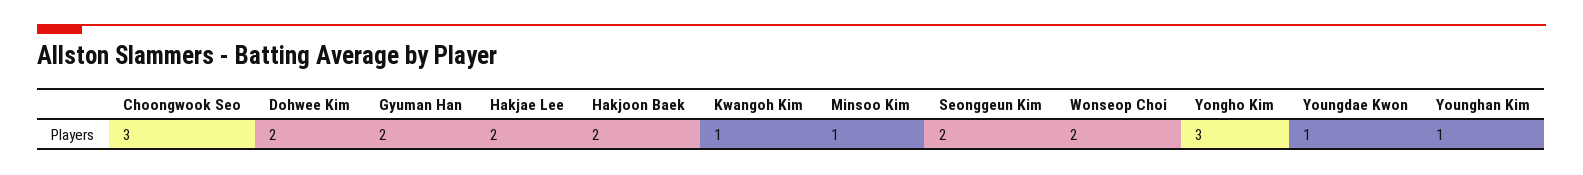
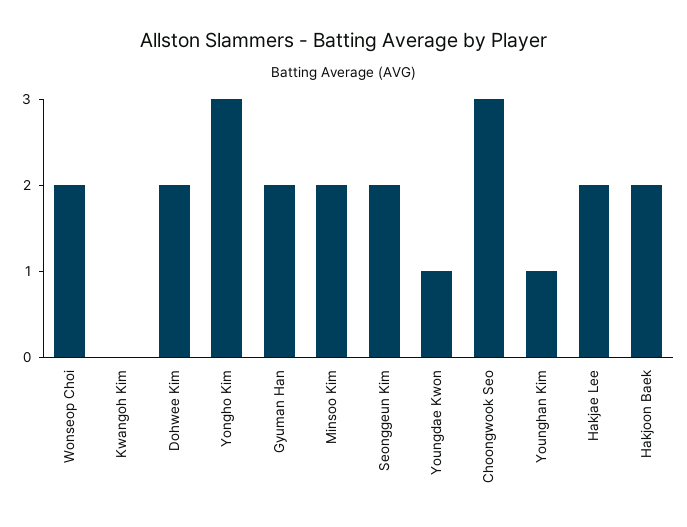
  {
    "Choongwook Seo": 3,
    "Dohwee Kim": 2,
    "Gyuman Han": 2,
    "Hakjae Lee": 2,
    "Hakjoon Baek": 2,
-   "Kwangoh Kim": 1,
+   "Kwangoh Kim": 0,
-   "Minsoo Kim": 1,
+   "Minsoo Kim": 2,
    "Seonggeun Kim": 2,
    "Wonseop Choi": 2,
    "Yongho Kim": 3,
    "Youngdae Kwon": 1,
    "Younghan Kim": 1
  }

